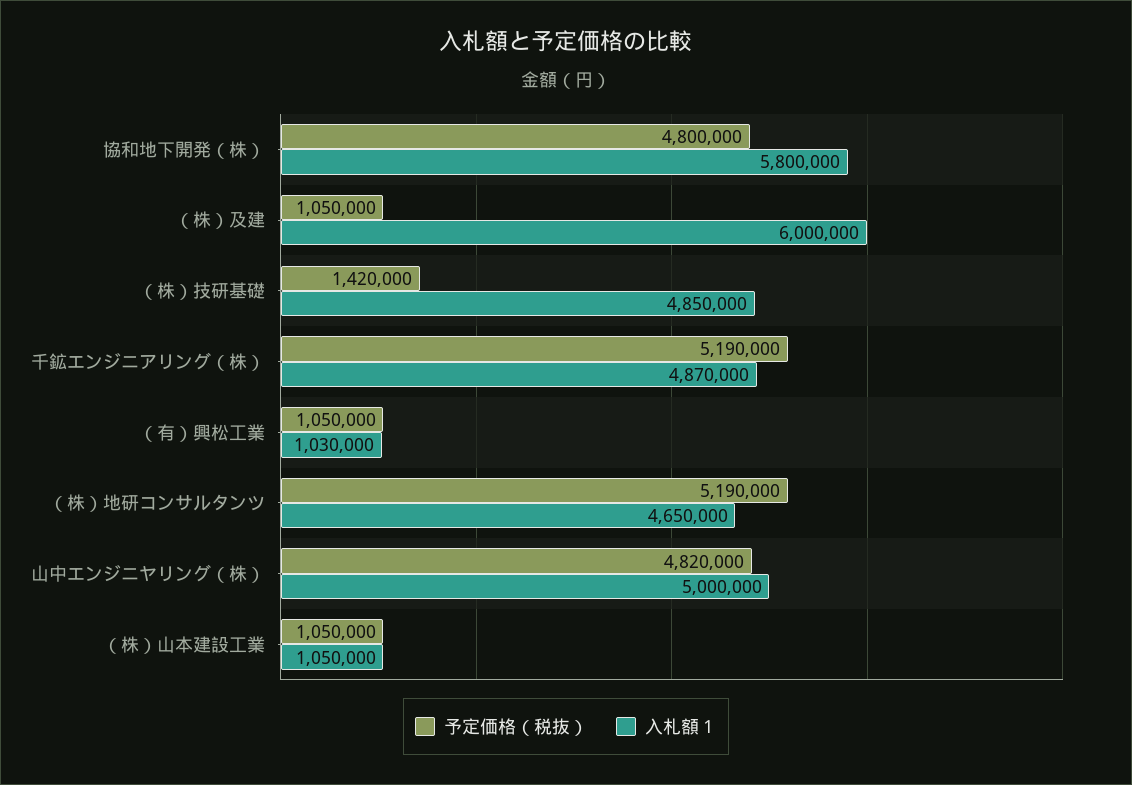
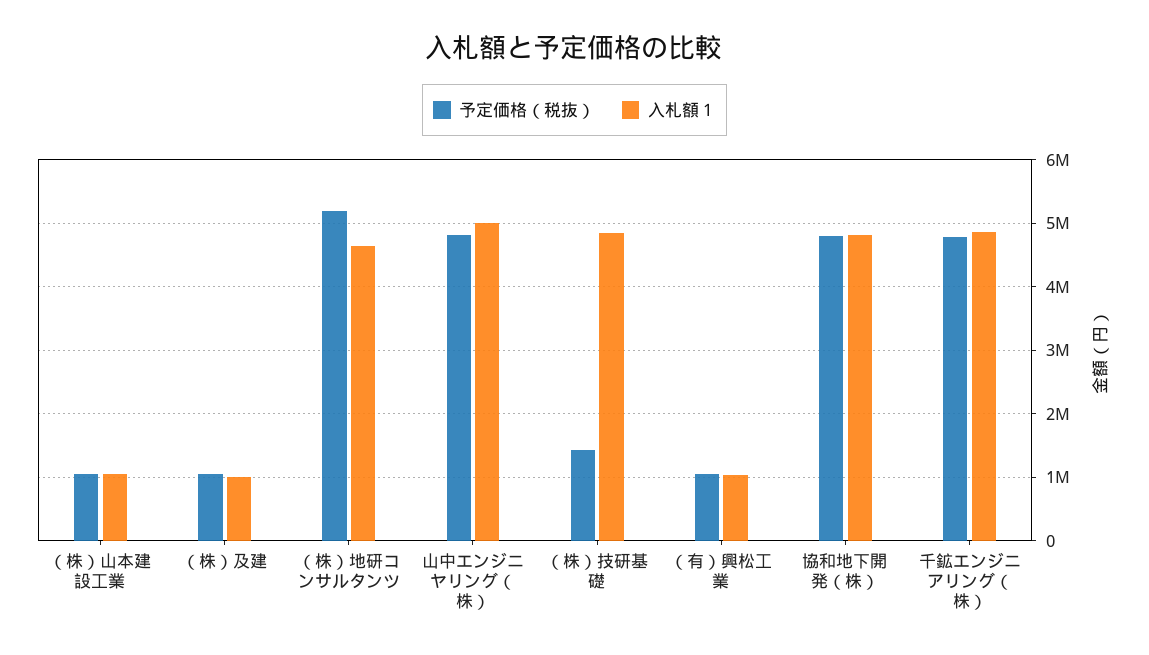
  {
    "予定価格（税抜）": {
      "協和地下開発（株）": 4800000,
      "（株）及建": 1050000,
      "（株）技研基礎": 1420000,
-     "千鉱エンジニアリング（株）": 5190000,
+     "千鉱エンジニアリング（株）": 4800000,
      "（有）興松工業": 1050000,
      "（株）地研コンサルタンツ": 5190000,
      "山中エンジニヤリング（株）": 4820000,
      "（株）山本建設工業": 1050000
    },
    "入札額１": {
-     "協和地下開発（株）": 5800000,
+     "協和地下開発（株）": 4800000,
-     "（株）及建": 6000000,
+     "（株）及建": 1000000,
      "（株）技研基礎": 4850000,
      "千鉱エンジニアリング（株）": 4870000,
      "（有）興松工業": 1030000,
      "（株）地研コンサルタンツ": 4650000,
      "山中エンジニヤリング（株）": 5000000,
      "（株）山本建設工業": 1050000
    }
  }

